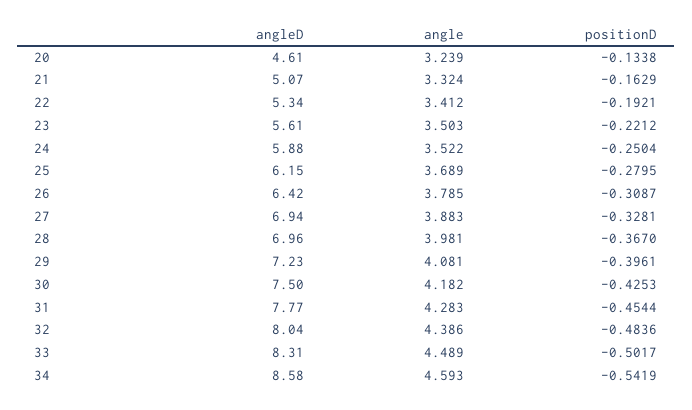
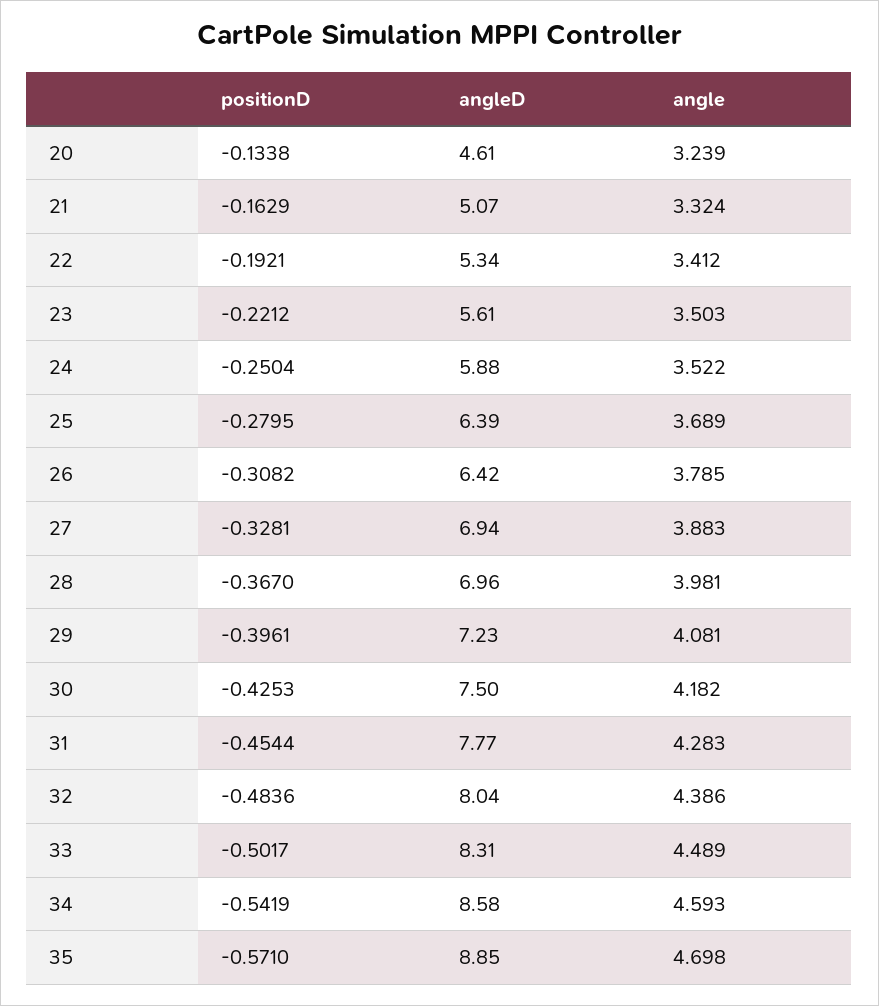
  {
    "angleD": {
      "20": 4.61,
      "21": 5.07,
      "22": 5.34,
      "23": 5.61,
      "24": 5.88,
-     "25": 6.15,
+     "25": 6.39,
      "26": 6.42,
      "27": 6.94,
      "28": 6.96,
      "29": 7.23,
      "30": 7.5,
      "31": 7.77,
      "32": 8.04,
      "33": 8.31,
-     "34": 8.58
+     "34": 8.58,
+     "35": 8.85
    },
    "angle": {
      "20": 3.239,
      "21": 3.324,
      "22": 3.412,
      "23": 3.503,
      "24": 3.522,
      "25": 3.689,
      "26": 3.785,
      "27": 3.883,
      "28": 3.981,
      "29": 4.081,
      "30": 4.182,
      "31": 4.283,
      "32": 4.386,
      "33": 4.489,
-     "34": 4.593
+     "34": 4.593,
+     "35": 4.698
    },
    "positionD": {
      "20": -0.1338,
      "21": -0.1629,
      "22": -0.1921,
      "23": -0.2212,
      "24": -0.2504,
      "25": -0.2795,
-     "26": -0.3087,
+     "26": -0.3082,
      "27": -0.3281,
      "28": -0.367,
      "29": -0.3961,
      "30": -0.4253,
      "31": -0.4544,
      "32": -0.4836,
      "33": -0.5017,
-     "34": -0.5419
+     "34": -0.5419,
+     "35": -0.571
    }
  }

